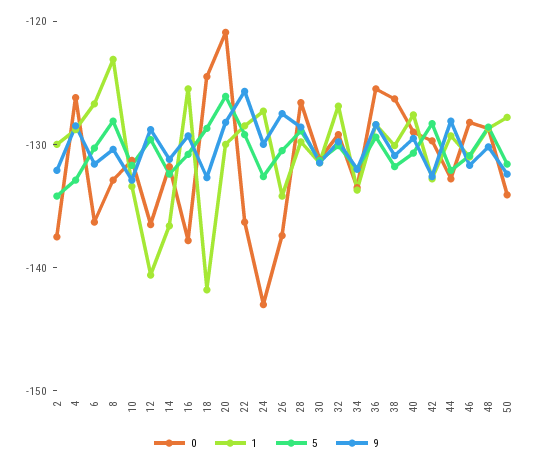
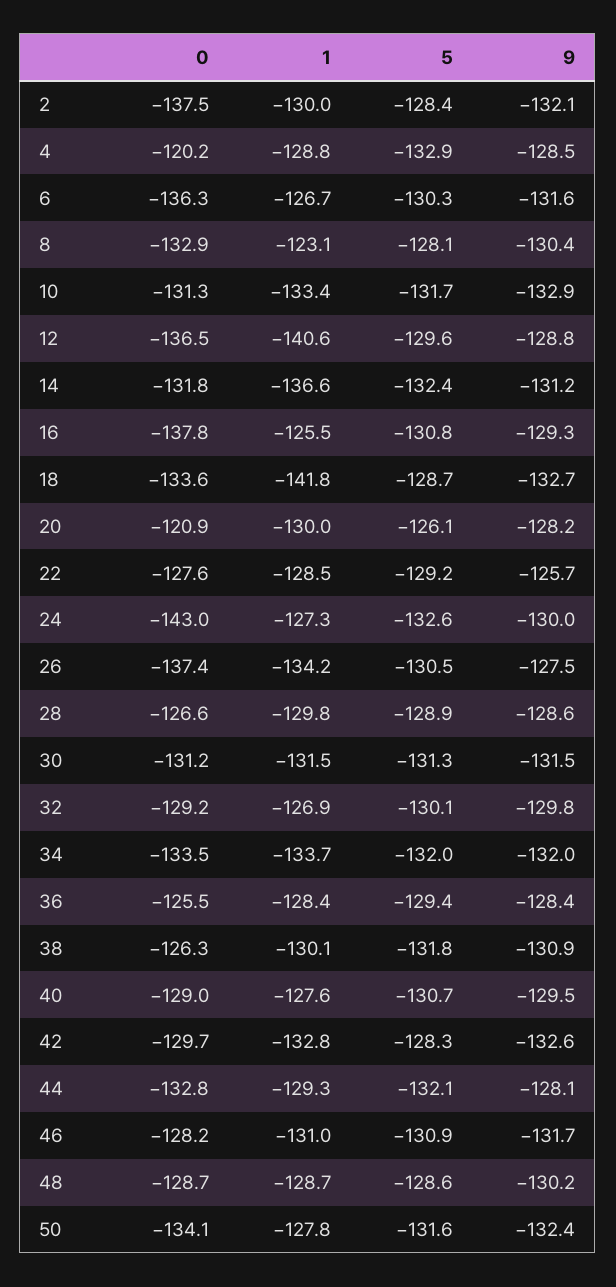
  {
    "0": {
      "2": -137.5,
-     "4": -126,
+     "4": -120.2,
      "6": -136.3,
      "8": -132.9,
      "10": -131.3,
      "12": -136.5,
      "14": -131.8,
      "16": -137.8,
-     "18": -124,
+     "18": -133.6,
      "20": -120.9,
-     "22": -136,
+     "22": -127.6,
      "24": -143,
      "26": -137.4,
      "28": -126.6,
      "30": -131.2,
      "32": -129.2,
      "34": -133.5,
      "36": -125.5,
      "38": -126.3,
      "40": -129,
      "42": -129.7,
      "44": -132.8,
      "46": -128.2,
      "48": -128.7,
      "50": -134.1
    },
    "1": {
      "2": -130,
      "4": -128.8,
      "6": -126.7,
      "8": -123.1,
      "10": -133.4,
      "12": -140.6,
      "14": -136.6,
      "16": -125.5,
      "18": -141.8,
      "20": -130,
      "22": -128.5,
      "24": -127.3,
      "26": -134.2,
      "28": -129.8,
      "30": -131.5,
      "32": -126.9,
      "34": -133.7,
      "36": -128.4,
      "38": -130.1,
      "40": -127.6,
      "42": -132.8,
      "44": -129.3,
      "46": -131,
      "48": -128.7,
      "50": -127.8
    },
    "5": {
-     "2": -134,
+     "2": -128.4,
      "4": -132.9,
      "6": -130.3,
      "8": -128.1,
      "10": -131.7,
      "12": -129.6,
      "14": -132.4,
      "16": -130.8,
      "18": -128.7,
      "20": -126.1,
      "22": -129.2,
      "24": -132.6,
      "26": -130.5,
      "28": -128.9,
      "30": -131.3,
      "32": -130.1,
      "34": -132,
      "36": -129.4,
      "38": -131.8,
      "40": -130.7,
      "42": -128.3,
      "44": -132.1,
      "46": -130.9,
      "48": -128.6,
      "50": -131.6
    },
    "9": {
      "2": -132.1,
      "4": -128.5,
      "6": -131.6,
      "8": -130.4,
      "10": -132.9,
      "12": -128.8,
      "14": -131.2,
      "16": -129.3,
      "18": -132.7,
      "20": -128.2,
      "22": -125.7,
      "24": -130,
      "26": -127.5,
      "28": -128.6,
      "30": -131.5,
      "32": -129.8,
      "34": -132,
      "36": -128.4,
      "38": -130.9,
      "40": -129.5,
      "42": -132.6,
      "44": -128.1,
      "46": -131.7,
      "48": -130.2,
      "50": -132.4
    }
  }

